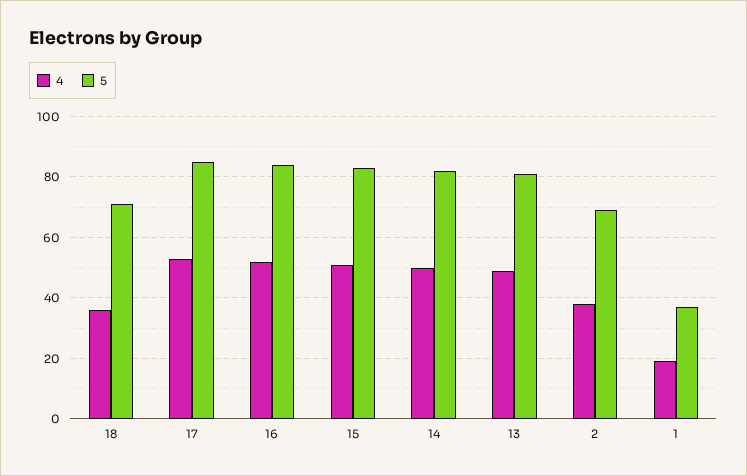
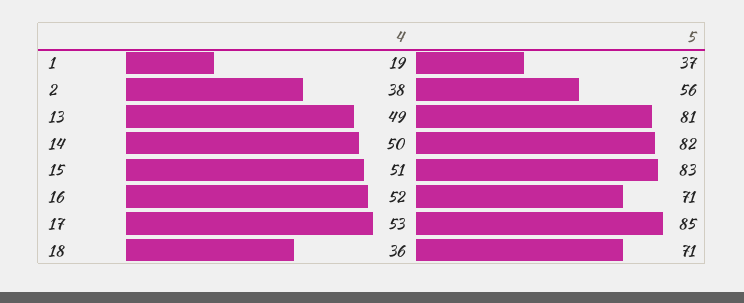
  {
    "4": {
      "18": 36,
      "17": 53,
      "16": 52,
      "15": 51,
      "14": 50,
      "13": 49,
      "2": 38,
      "1": 19
    },
    "5": {
      "18": 71,
      "17": 85,
-     "16": 85,
+     "16": 71,
      "15": 83,
      "14": 82,
      "13": 81,
-     "2": 70,
+     "2": 56,
      "1": 37
    }
  }

